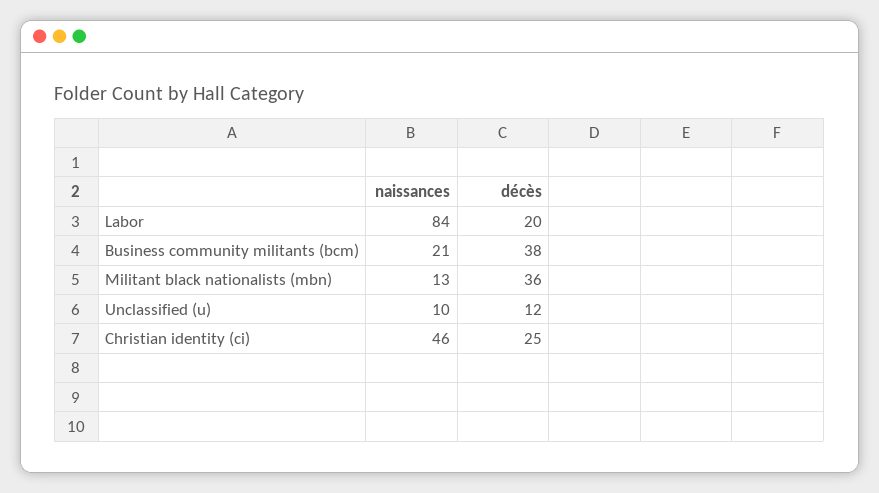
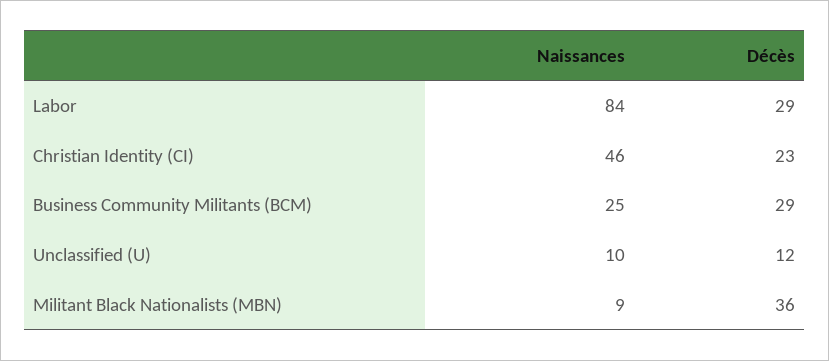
  {
    "naissances": {
      "Labor": 84,
-     "Business community militants (bcm)": 21,
+     "Business community militants (bcm)": 25,
-     "Militant black nationalists (mbn)": 13,
+     "Militant black nationalists (mbn)": 9,
      "Unclassified (u)": 10,
      "Christian identity (ci)": 46
    },
    "décès": {
-     "Labor": 20,
+     "Labor": 29,
-     "Business community militants (bcm)": 38,
+     "Business community militants (bcm)": 29,
      "Militant black nationalists (mbn)": 36,
      "Unclassified (u)": 12,
-     "Christian identity (ci)": 25
+     "Christian identity (ci)": 23
    }
  }

